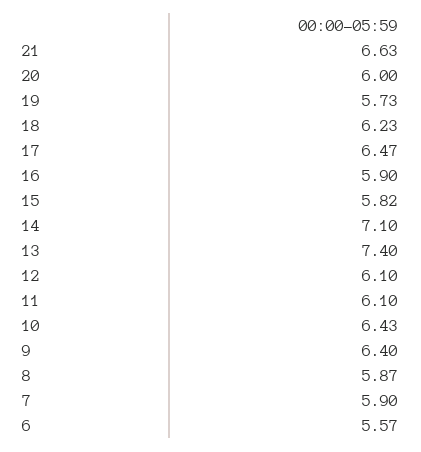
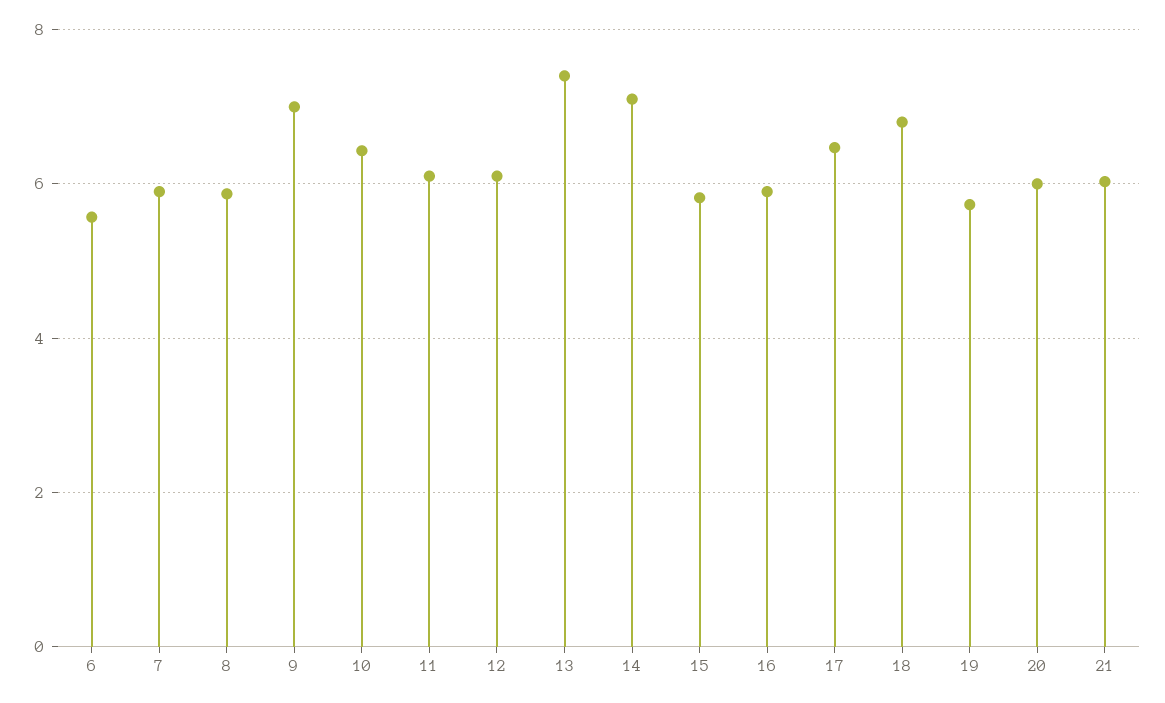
  {
-   "21": 6.63,
+   "21": 6,
    "20": 6,
    "19": 5.73,
-   "18": 6.23,
+   "18": 6.8,
    "17": 6.47,
    "16": 5.9,
    "15": 5.82,
    "14": 7.1,
    "13": 7.4,
    "12": 6.1,
    "11": 6.1,
    "10": 6.43,
-   "9": 6.4,
+   "9": 7,
    "8": 5.87,
    "7": 5.9,
    "6": 5.57
  }

